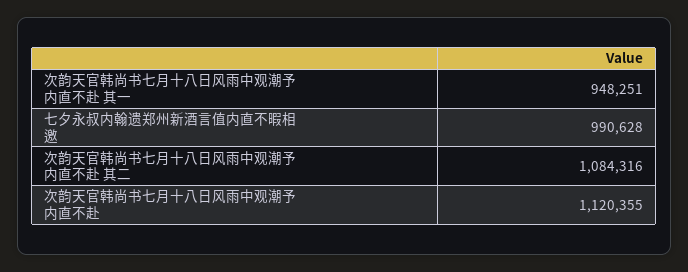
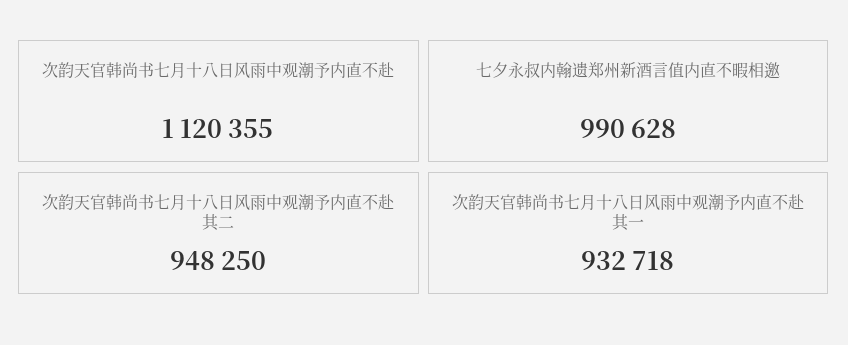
  {
-   "次韵天官韩尚书七月十八日风雨中观潮予内直不赴 其一": 948251,
+   "次韵天官韩尚书七月十八日风雨中观潮予内直不赴 其一": 932718,
    "七夕永叔内翰遗郑州新酒言值内直不暇相邀": 990628,
-   "次韵天官韩尚书七月十八日风雨中观潮予内直不赴 其二": 1084316,
+   "次韵天官韩尚书七月十八日风雨中观潮予内直不赴 其二": 948250,
    "次韵天官韩尚书七月十八日风雨中观潮予内直不赴": 1120355
  }

